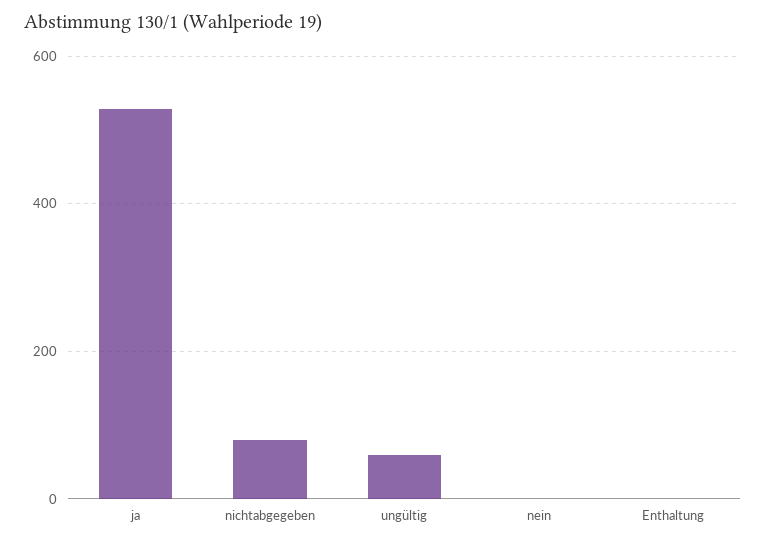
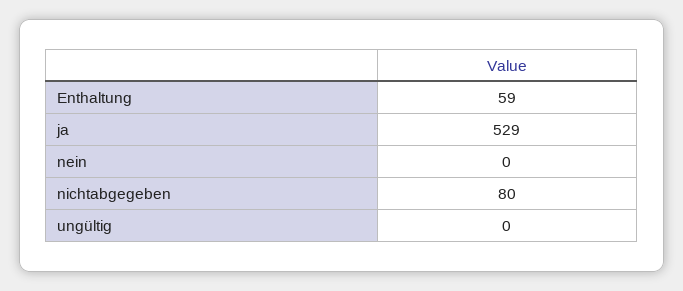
  {
    "ja": 529,
    "nichtabgegeben": 80,
-   "ungültig": 60,
+   "ungültig": 0,
    "nein": 0,
-   "Enthaltung": 0
+   "Enthaltung": 59
  }

